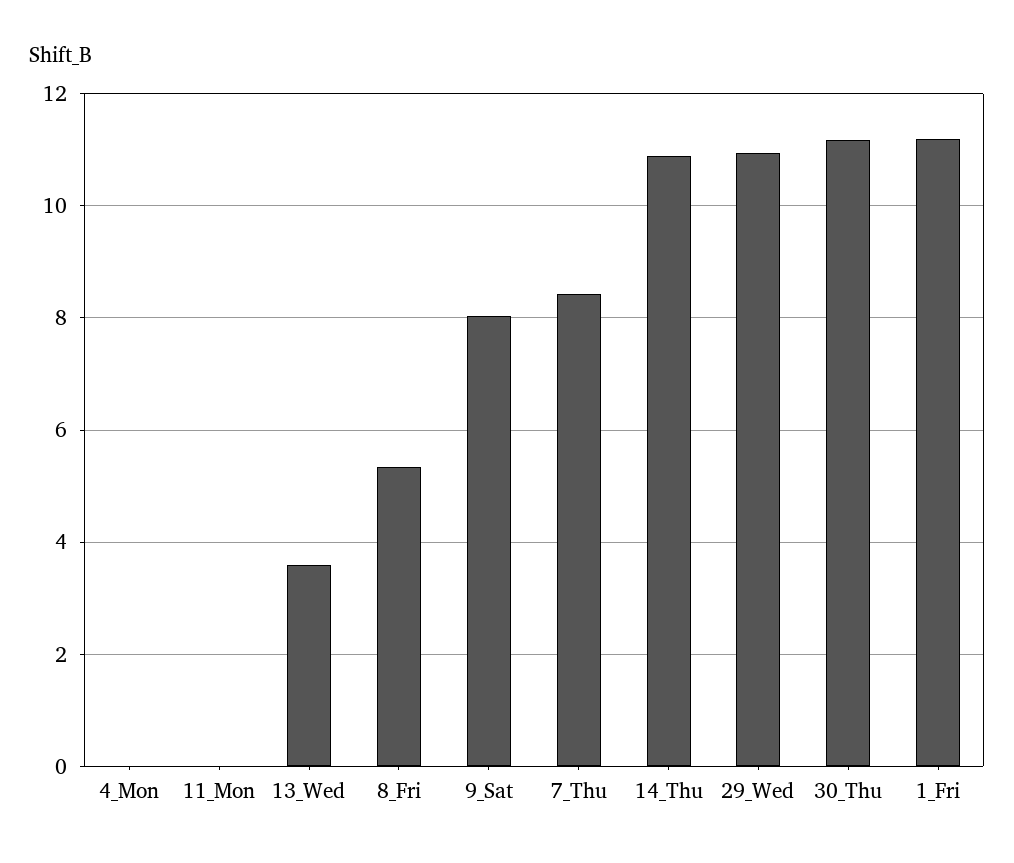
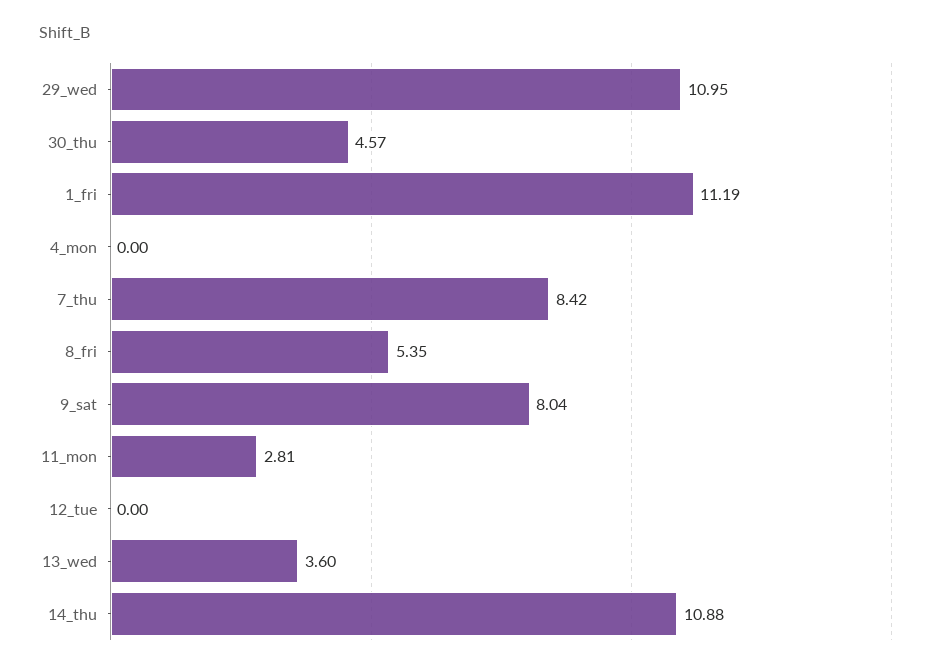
  {
    "4_Mon": 0,
-   "11_Mon": 0,
+   "11_Mon": 2.81,
    "13_Wed": 3.6,
    "8_Fri": 5.35,
    "9_Sat": 8.04,
    "7_Thu": 8.42,
    "14_Thu": 10.88,
    "29_Wed": 10.95,
-   "30_Thu": 11.2,
+   "30_Thu": 4.57,
-   "1_Fri": 11.19
+   "1_Fri": 11.19,
+   "12_tue": 0
  }

